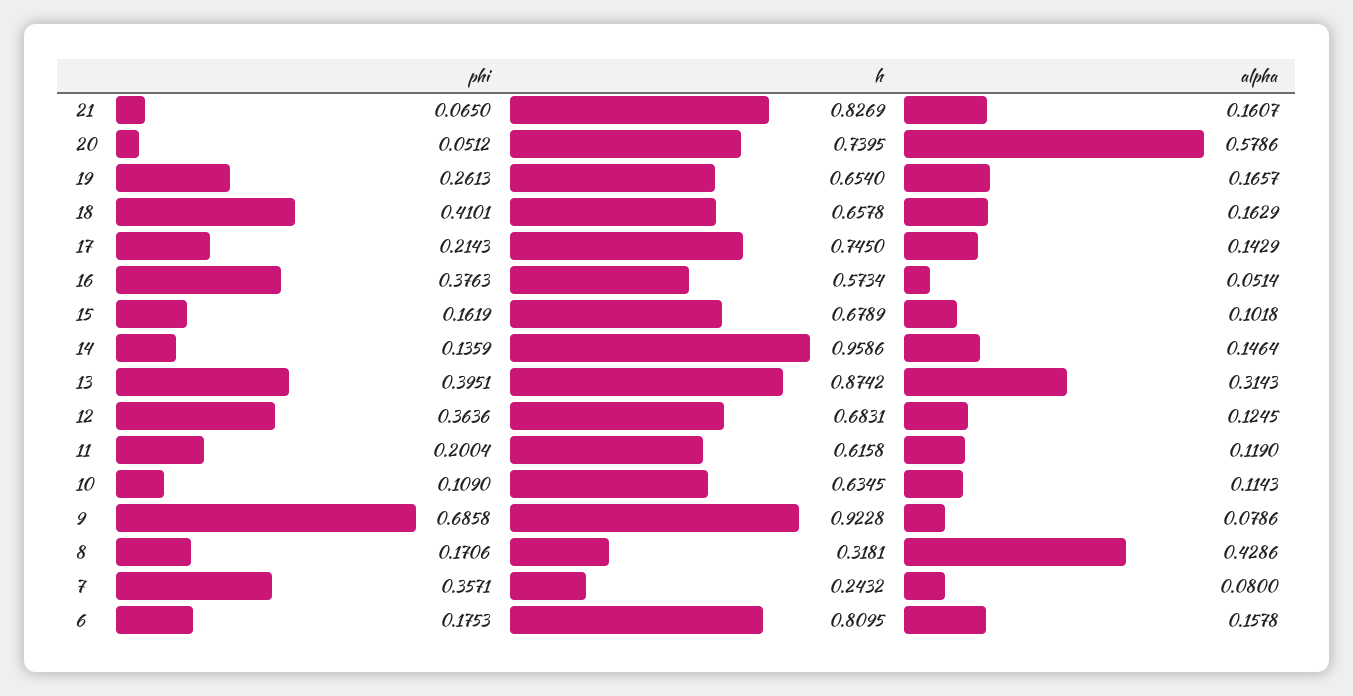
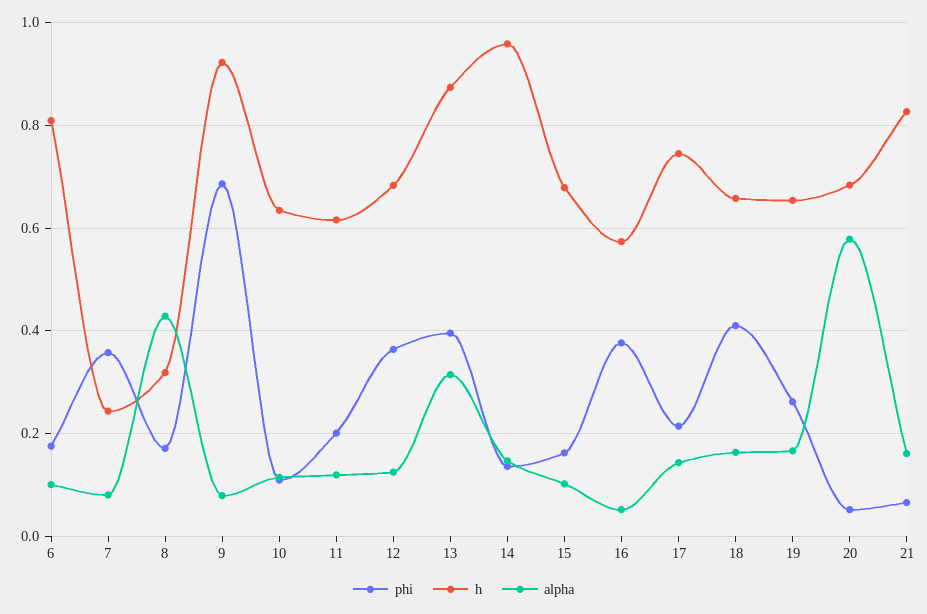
  {
    "phi": {
      "21": 0.065,
      "20": 0.0512,
      "19": 0.2613,
      "18": 0.4101,
      "17": 0.2143,
      "16": 0.3763,
      "15": 0.1619,
      "14": 0.1359,
      "13": 0.3951,
      "12": 0.3636,
      "11": 0.2004,
      "10": 0.109,
      "9": 0.6858,
      "8": 0.1706,
      "7": 0.3571,
      "6": 0.1753
    },
    "h": {
      "21": 0.8269,
-     "20": 0.7395,
+     "20": 0.68,
      "19": 0.654,
      "18": 0.6578,
      "17": 0.745,
      "16": 0.5734,
      "15": 0.6789,
      "14": 0.9586,
      "13": 0.8742,
      "12": 0.6831,
      "11": 0.6158,
      "10": 0.6345,
      "9": 0.9228,
      "8": 0.3181,
      "7": 0.2432,
      "6": 0.8095
    },
    "alpha": {
      "21": 0.1607,
      "20": 0.5786,
      "19": 0.1657,
      "18": 0.1629,
      "17": 0.1429,
      "16": 0.0514,
      "15": 0.1018,
      "14": 0.1464,
      "13": 0.3143,
      "12": 0.1245,
      "11": 0.119,
      "10": 0.1143,
      "9": 0.0786,
      "8": 0.4286,
      "7": 0.08,
-     "6": 0.1578
+     "6": 0.1
    }
  }

